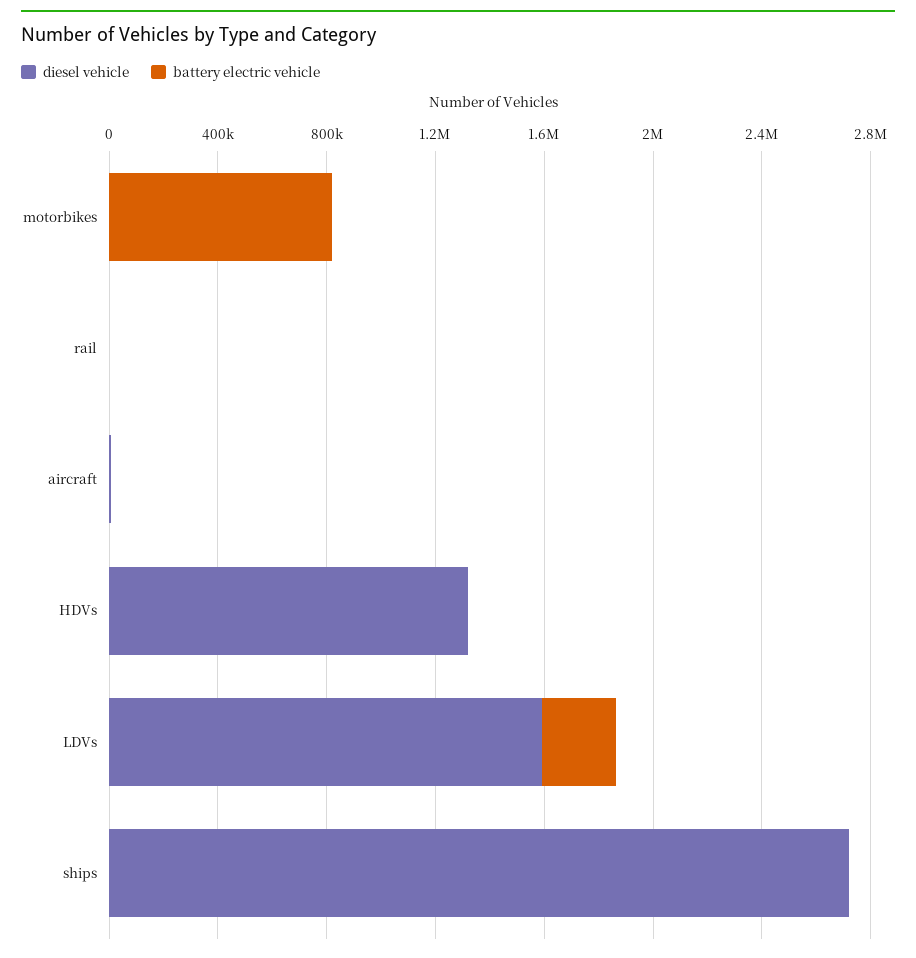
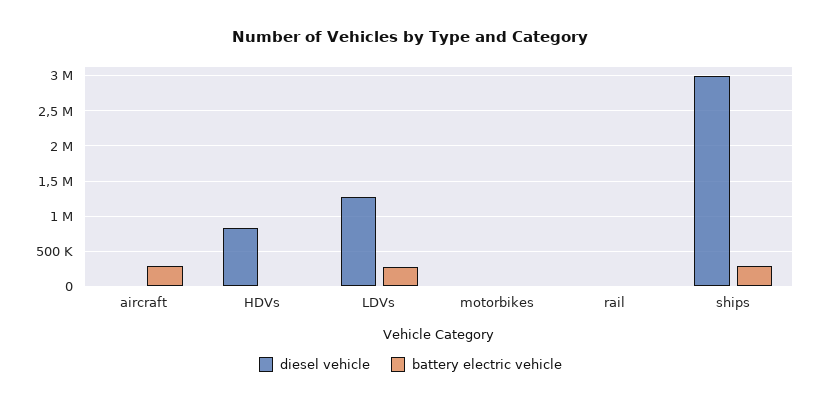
  {
    "diesel vehicle": {
      "motorbikes": 0,
      "rail": 0,
      "aircraft": 0,
-     "HDVs": 1300000,
+     "HDVs": 800000,
-     "LDVs": 1600000,
+     "LDVs": 1300000,
-     "ships": 2700000
+     "ships": 3000000
    },
    "battery electric vehicle": {
-     "motorbikes": 800000,
+     "motorbikes": 0,
      "rail": 0,
-     "aircraft": 0,
+     "aircraft": 300000,
      "HDVs": 0,
      "LDVs": 300000,
-     "ships": 0
+     "ships": 300000
    }
  }

